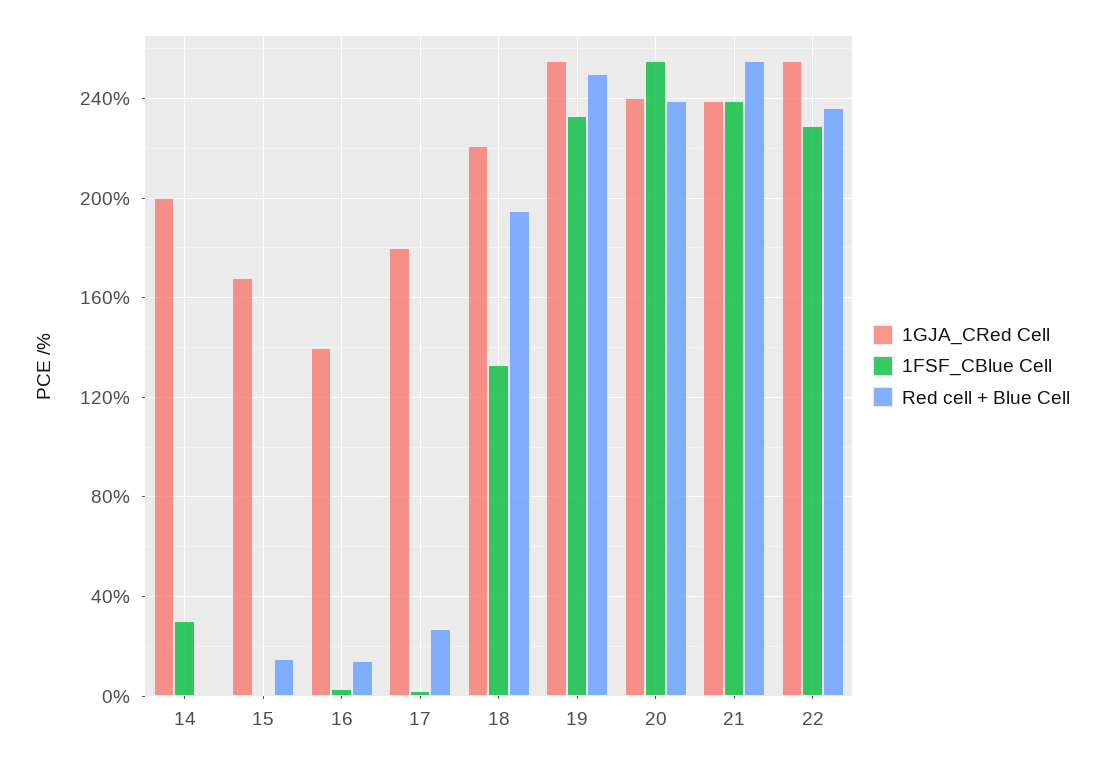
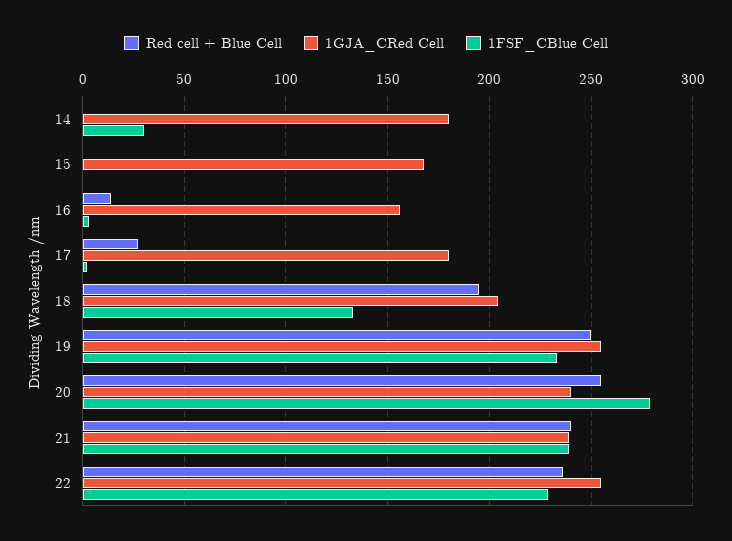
  {
    "1GJA_CRed Cell": {
-     "14": 200,
+     "14": 180,
      "15": 170,
-     "16": 140,
+     "16": 155,
      "17": 180,
-     "18": 220,
+     "18": 205,
      "19": 255,
      "20": 240,
      "21": 240,
      "22": 255
    },
    "1FSF_CBlue Cell": {
      "14": 30,
      "15": 0,
      "16": 5,
      "17": 0,
      "18": 135,
      "19": 235,
-     "20": 255,
+     "20": 280,
      "21": 240,
      "22": 230
    },
    "Red cell + Blue Cell": {
      "14": 0,
-     "15": 15,
+     "15": 0,
      "16": 15,
      "17": 25,
      "18": 195,
      "19": 250,
-     "20": 240,
+     "20": 255,
-     "21": 255,
+     "21": 240,
      "22": 235
    }
  }

